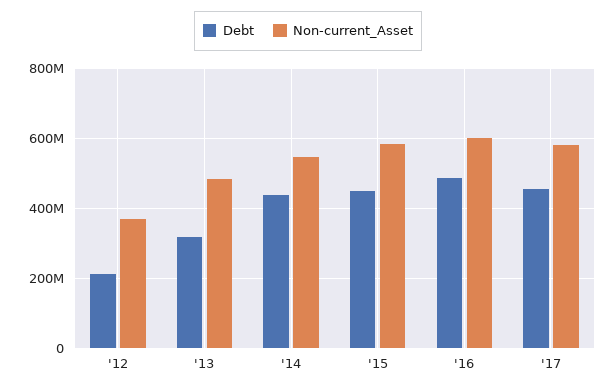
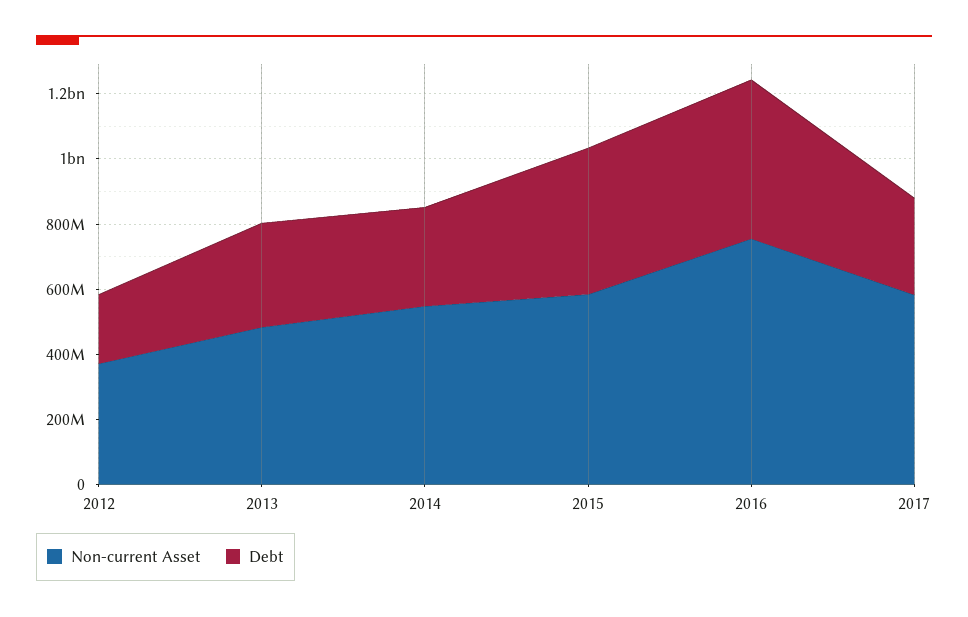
  {
    "Debt": {
      "'12": 220000000,
      "'13": 320000000,
-     "'14": 440000000,
+     "'14": 300000000,
      "'15": 440000000,
      "'16": 480000000,
-     "'17": 460000000
+     "'17": 300000000
    },
    "Non-current_Asset": {
      "'12": 380000000,
      "'13": 480000000,
      "'14": 540000000,
      "'15": 580000000,
-     "'16": 600000000,
+     "'16": 750000000,
      "'17": 580000000
    }
  }

